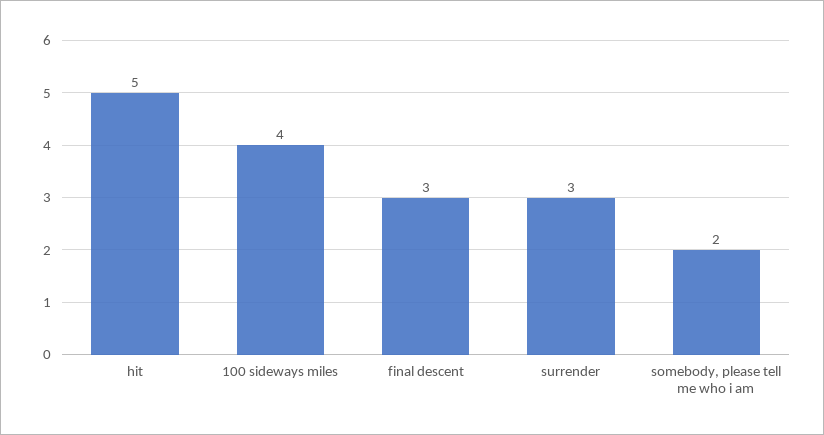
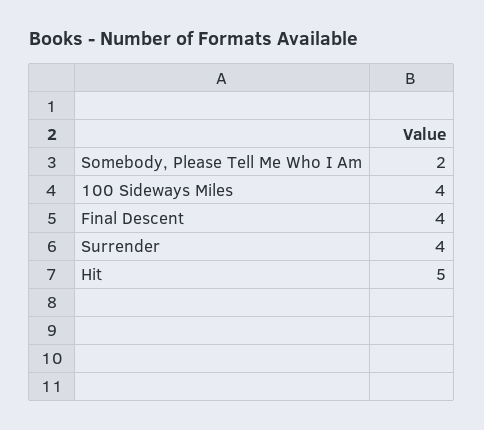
  {
    "hit": 5,
    "100 sideways miles": 4,
-   "final descent": 3,
+   "final descent": 4,
-   "surrender": 3,
+   "surrender": 4,
    "somebody, please tell me who i am": 2
  }

